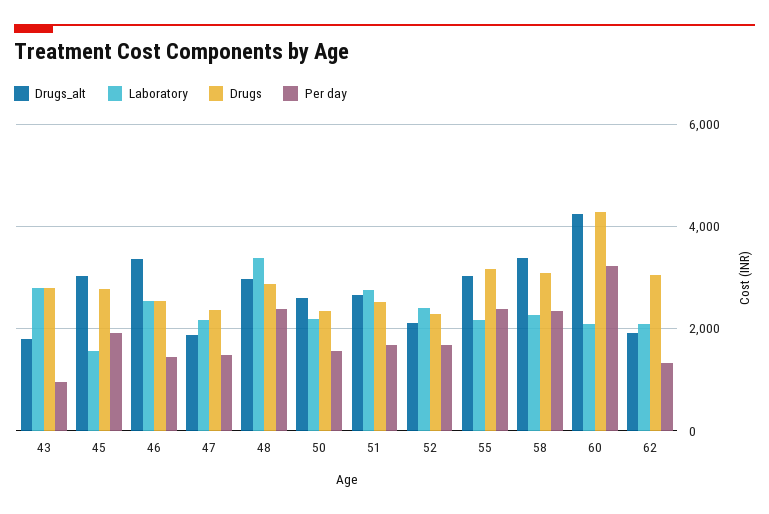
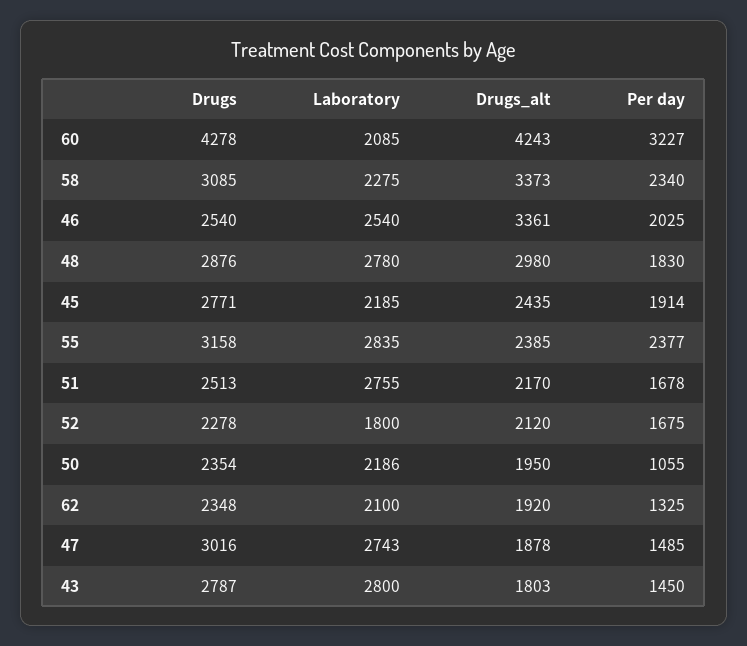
  {
    "Drugs_alt": {
      "43": 1803,
-     "45": 3000,
+     "45": 2435,
      "46": 3361,
      "47": 1878,
      "48": 2980,
-     "50": 2600,
+     "50": 1950,
-     "51": 2600,
+     "51": 2170,
      "52": 2120,
-     "55": 3000,
+     "55": 2385,
      "58": 3373,
      "60": 4243,
      "62": 1920
    },
    "Laboratory": {
      "43": 2800,
-     "45": 1600,
+     "45": 2185,
      "46": 2540,
-     "47": 2200,
+     "47": 2743,
-     "48": 3400,
+     "48": 2780,
      "50": 2186,
      "51": 2755,
-     "52": 2400,
+     "52": 1800,
-     "55": 2200,
+     "55": 2835,
      "58": 2275,
      "60": 2085,
      "62": 2100
    },
    "Drugs": {
      "43": 2787,
      "45": 2771,
      "46": 2540,
-     "47": 2400,
+     "47": 3016,
      "48": 2876,
      "50": 2354,
      "51": 2513,
      "52": 2278,
      "55": 3158,
      "58": 3085,
      "60": 4278,
-     "62": 3000
+     "62": 2348
    },
    "Per day": {
-     "43": 1000,
+     "43": 1450,
      "45": 1914,
-     "46": 1400,
+     "46": 2025,
      "47": 1485,
-     "48": 2400,
+     "48": 1830,
-     "50": 1600,
+     "50": 1055,
      "51": 1678,
      "52": 1675,
      "55": 2377,
      "58": 2340,
      "60": 3227,
      "62": 1325
    }
  }

